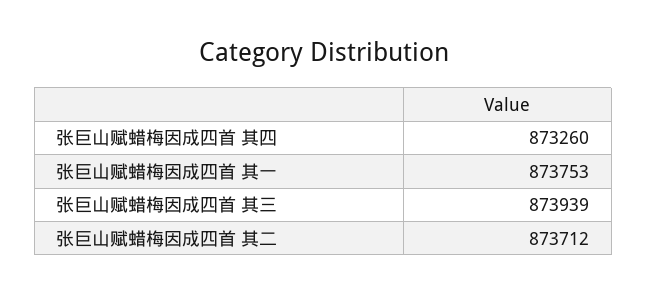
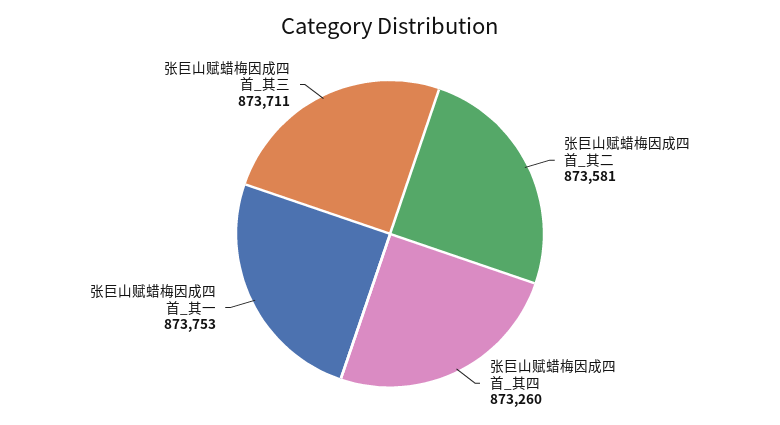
  {
    "张巨山赋蜡梅因成四首 其四": 873260,
    "张巨山赋蜡梅因成四首 其一": 873753,
-   "张巨山赋蜡梅因成四首 其三": 873939,
+   "张巨山赋蜡梅因成四首 其三": 873711,
-   "张巨山赋蜡梅因成四首 其二": 873712
+   "张巨山赋蜡梅因成四首 其二": 873581
  }

